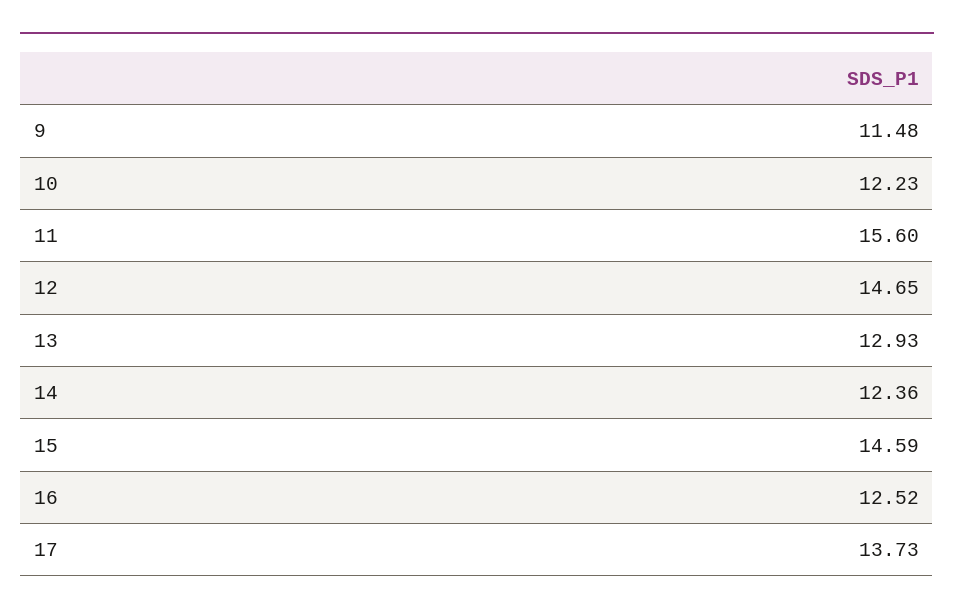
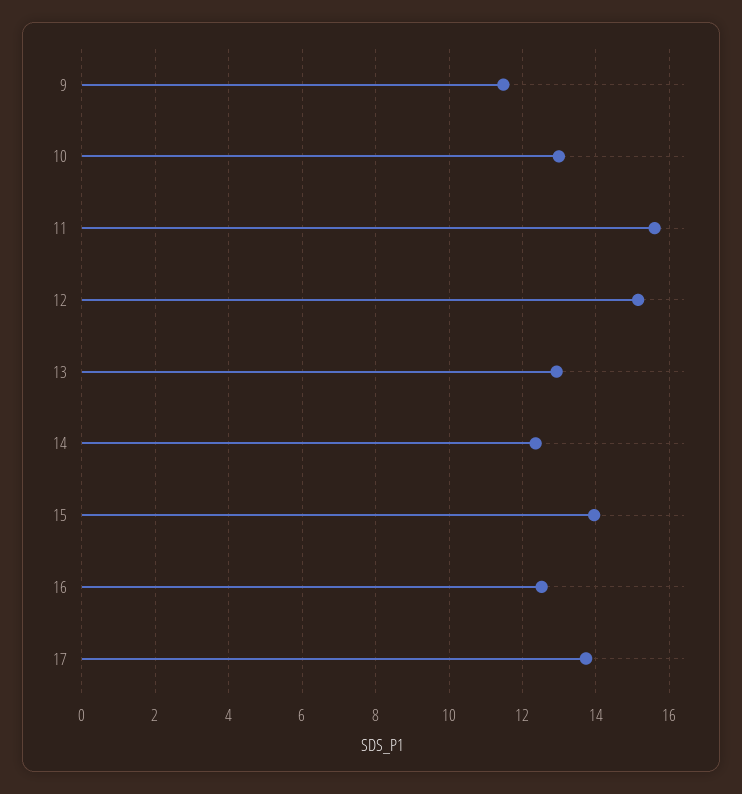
  {
    "9": 11.48,
-   "10": 12.23,
+   "10": 13,
    "11": 15.6,
-   "12": 14.65,
+   "12": 15.2,
    "13": 12.93,
    "14": 12.36,
-   "15": 14.59,
+   "15": 14,
    "16": 12.52,
    "17": 13.73
  }

